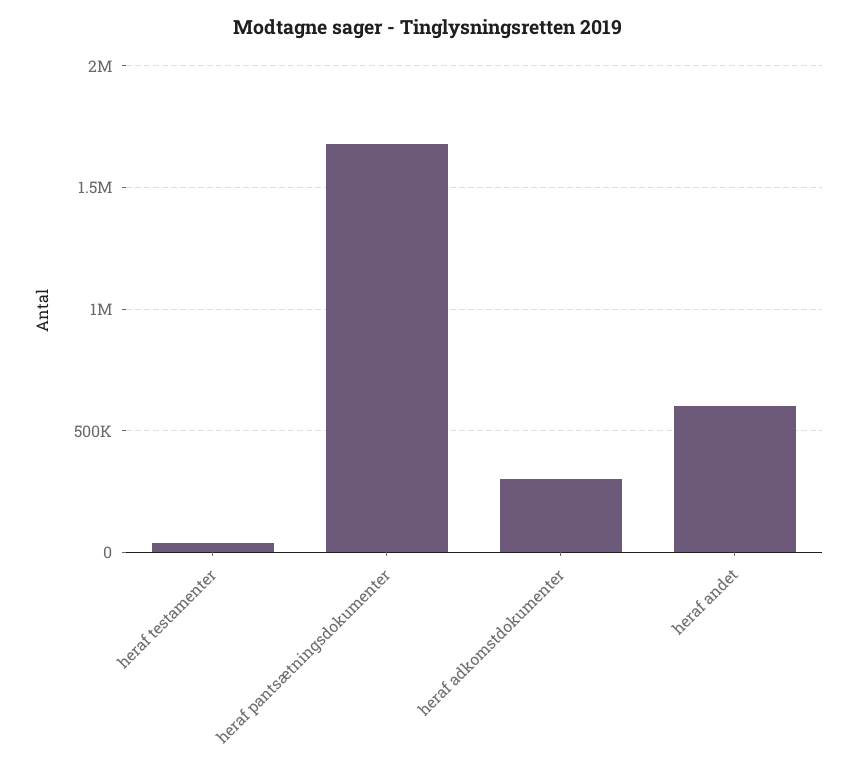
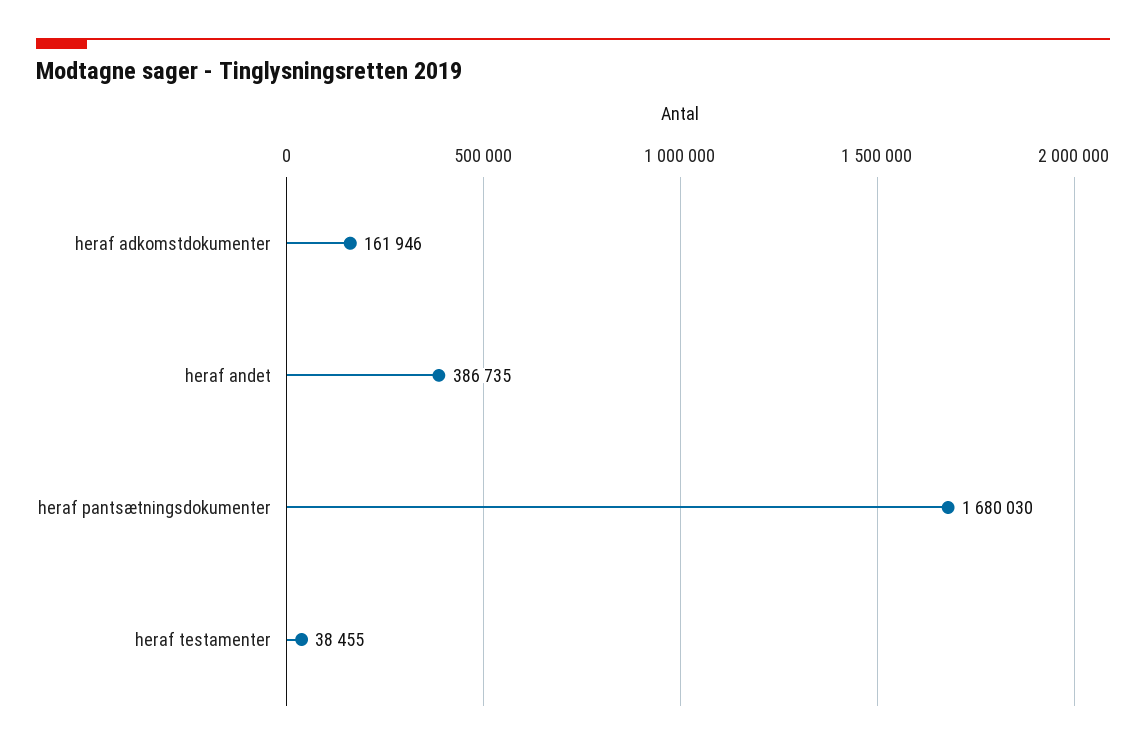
  {
    "heraf testamenter": 38455,
    "heraf pantsætningsdokumenter": 1680030,
-   "heraf adkomstdokumenter": 300000,
+   "heraf adkomstdokumenter": 161946,
-   "heraf andet": 600000
+   "heraf andet": 386735
  }

